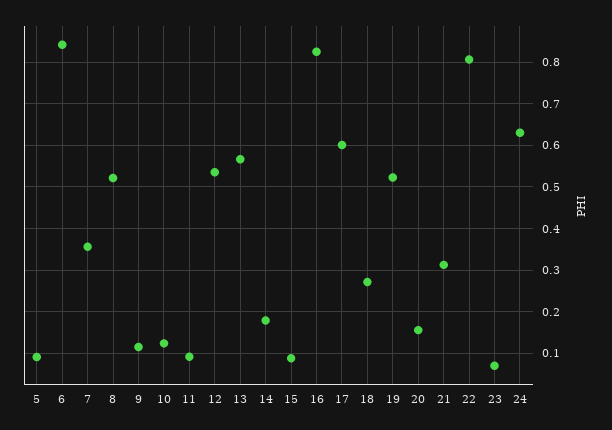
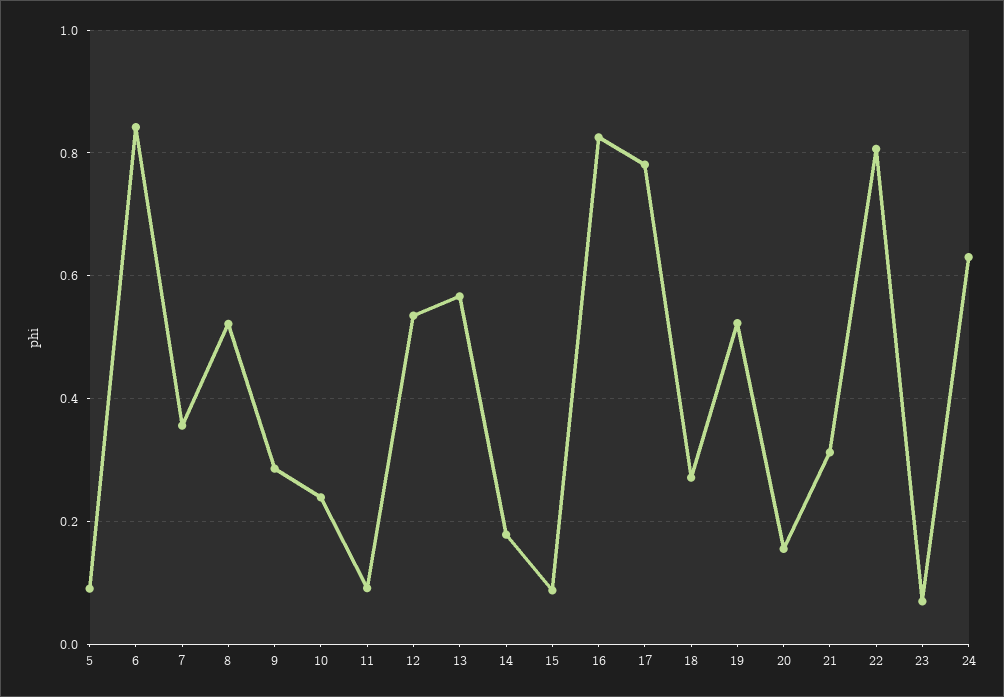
  {
    "5": 0.1,
    "6": 0.84,
    "7": 0.36,
    "8": 0.52,
-   "9": 0.12,
+   "9": 0.28,
-   "10": 0.12,
+   "10": 0.24,
    "11": 0.1,
    "12": 0.54,
    "13": 0.56,
    "14": 0.18,
    "15": 0.08,
    "16": 0.82,
-   "17": 0.6,
+   "17": 0.78,
    "18": 0.28,
    "19": 0.52,
    "20": 0.16,
    "21": 0.32,
    "22": 0.8,
    "23": 0.06,
    "24": 0.64
  }

